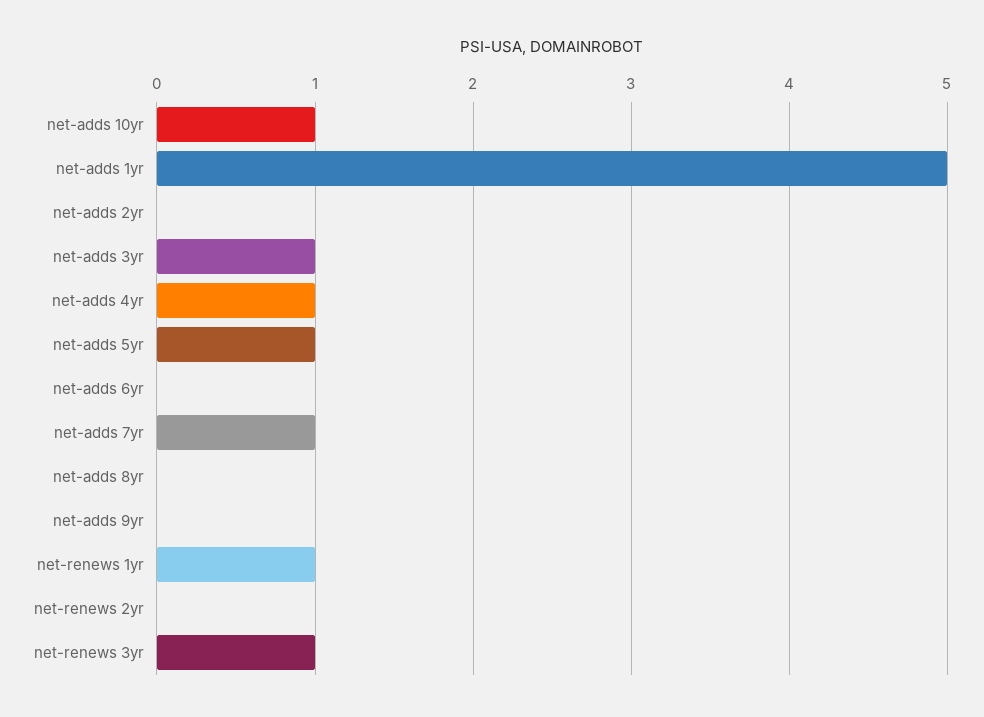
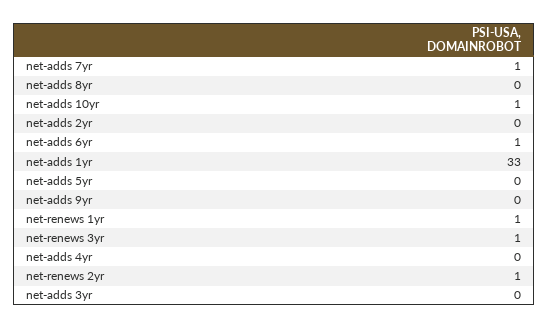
  {
    "net-adds 10yr": 1,
-   "net-adds 1yr": 5,
+   "net-adds 1yr": 33,
    "net-adds 2yr": 0,
-   "net-adds 3yr": 1,
+   "net-adds 3yr": 0,
-   "net-adds 4yr": 1,
+   "net-adds 4yr": 0,
-   "net-adds 5yr": 1,
+   "net-adds 5yr": 0,
-   "net-adds 6yr": 0,
+   "net-adds 6yr": 1,
    "net-adds 7yr": 1,
    "net-adds 8yr": 0,
    "net-adds 9yr": 0,
    "net-renews 1yr": 1,
-   "net-renews 2yr": 0,
+   "net-renews 2yr": 1,
    "net-renews 3yr": 1
  }

